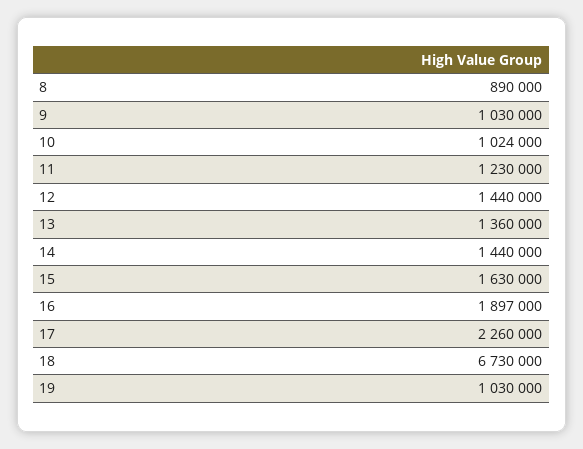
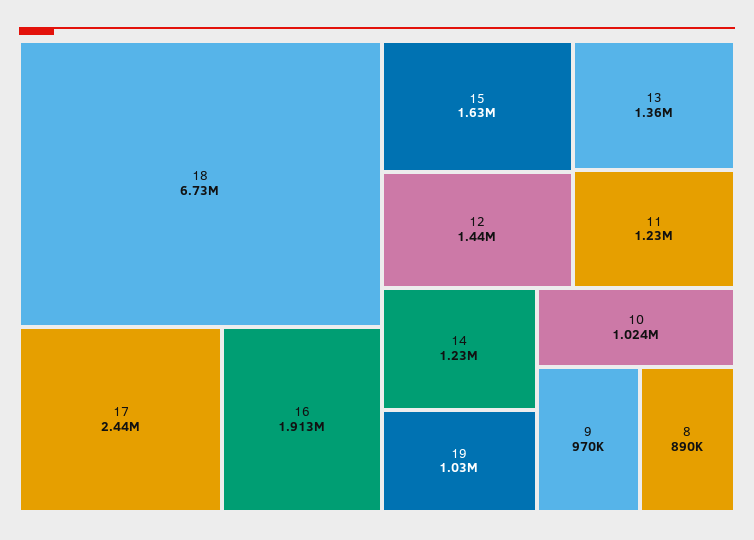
  {
    "8": 890000,
-   "9": 1030000,
+   "9": 970000,
    "10": 1024000,
    "11": 1230000,
    "12": 1440000,
    "13": 1360000,
-   "14": 1440000,
+   "14": 1230000,
    "15": 1630000,
-   "16": 1897000,
+   "16": 1913000,
-   "17": 2260000,
+   "17": 2440000,
    "18": 6730000,
    "19": 1030000
  }

